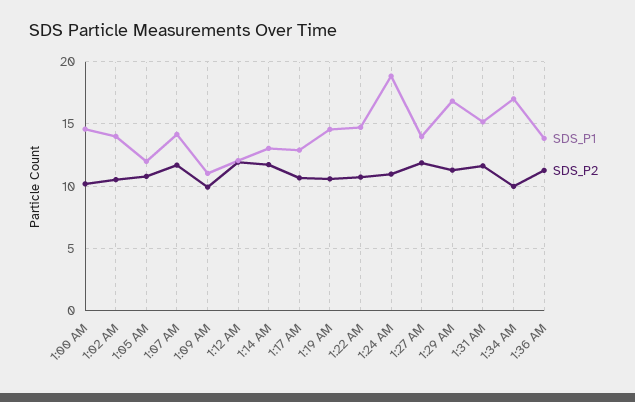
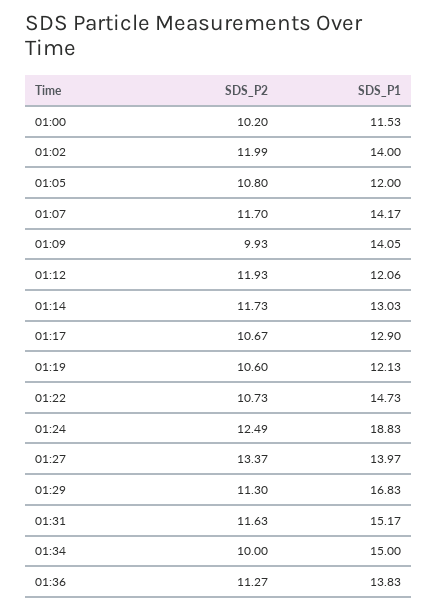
  {
    "SDS_P1": {
-     "1:00 AM": 14.5,
+     "1:00 AM": 11.53,
      "1:02 AM": 14,
      "1:05 AM": 12,
      "1:07 AM": 14.17,
-     "1:09 AM": 11,
+     "1:09 AM": 14.05,
      "1:12 AM": 12.06,
      "1:14 AM": 13.03,
      "1:17 AM": 12.9,
-     "1:19 AM": 14.5,
+     "1:19 AM": 12.13,
      "1:22 AM": 14.73,
      "1:24 AM": 18.83,
      "1:27 AM": 13.97,
      "1:29 AM": 16.83,
      "1:31 AM": 15.17,
-     "1:34 AM": 17,
+     "1:34 AM": 15,
      "1:36 AM": 13.83
    },
    "SDS_P2": {
      "1:00 AM": 10.2,
-     "1:02 AM": 10.5,
+     "1:02 AM": 11.99,
      "1:05 AM": 10.8,
      "1:07 AM": 11.7,
      "1:09 AM": 9.93,
      "1:12 AM": 11.93,
      "1:14 AM": 11.73,
      "1:17 AM": 10.67,
      "1:19 AM": 10.6,
      "1:22 AM": 10.73,
-     "1:24 AM": 11,
+     "1:24 AM": 12.49,
-     "1:27 AM": 12,
+     "1:27 AM": 13.37,
      "1:29 AM": 11.3,
      "1:31 AM": 11.63,
      "1:34 AM": 10,
      "1:36 AM": 11.27
    }
  }

